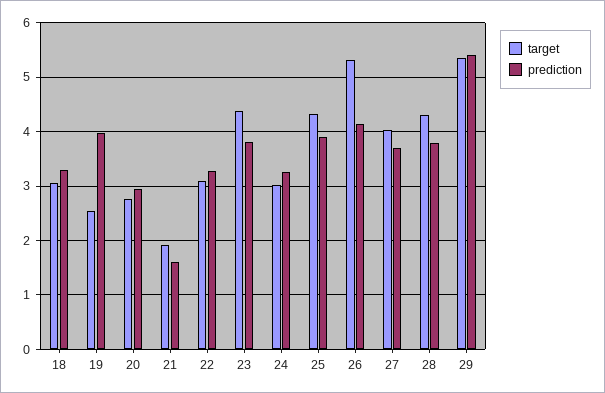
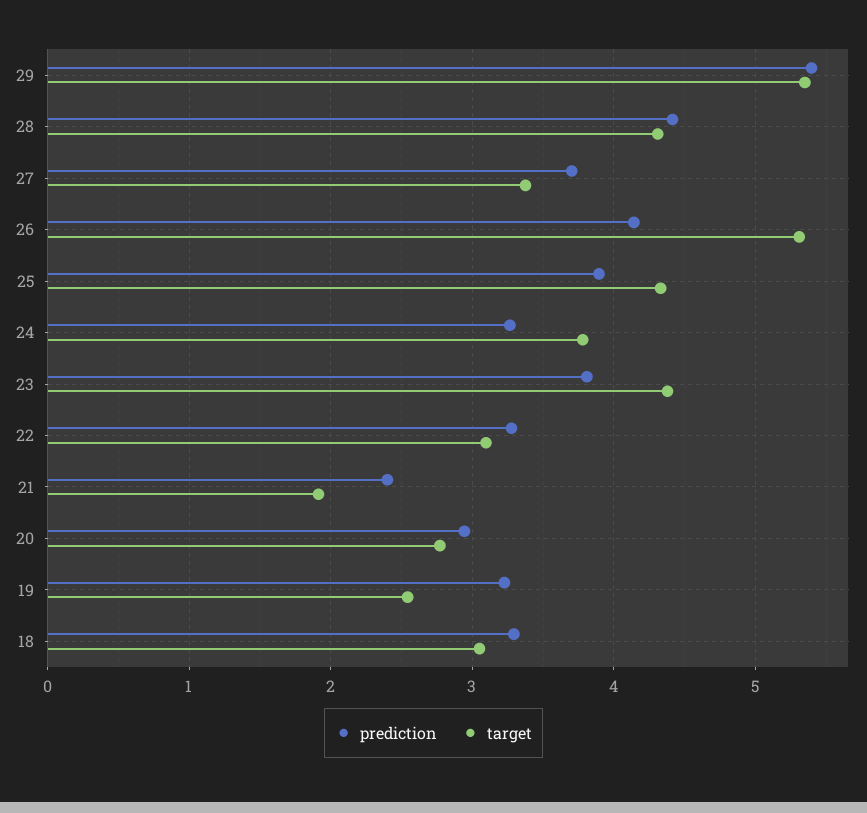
  {
    "target": {
      "18": 3.1,
      "19": 2.5,
      "20": 2.8,
      "21": 1.9,
      "22": 3.1,
      "23": 4.4,
-     "24": 3,
+     "24": 3.8,
      "25": 4.3,
      "26": 5.3,
-     "27": 4,
+     "27": 3.4,
      "28": 4.3,
      "29": 5.4
    },
    "prediction": {
      "18": 3.3,
-     "19": 4,
+     "19": 3.2,
      "20": 2.9,
-     "21": 1.6,
+     "21": 2.4,
      "22": 3.3,
      "23": 3.8,
      "24": 3.3,
      "25": 3.9,
      "26": 4.1,
      "27": 3.7,
-     "28": 3.8,
+     "28": 4.4,
      "29": 5.4
    }
  }

